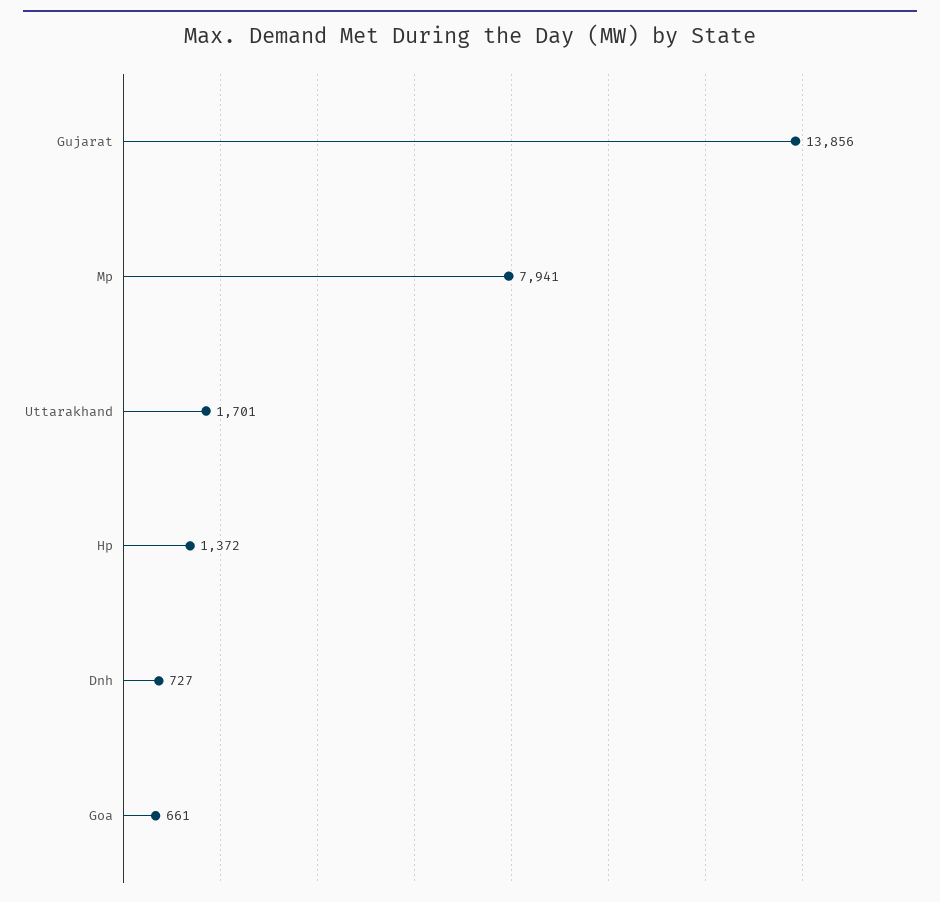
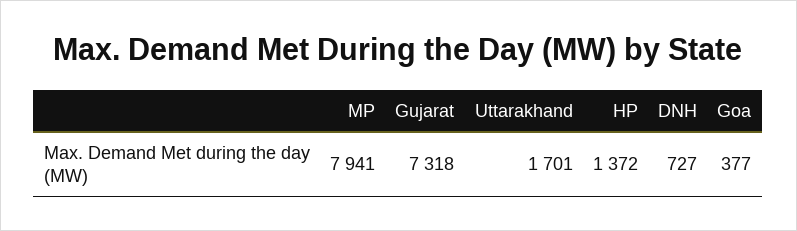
  {
-   "Gujarat": 13856,
+   "Gujarat": 7318,
    "Mp": 7941,
    "Uttarakhand": 1701,
    "Hp": 1372,
    "Dnh": 727,
-   "Goa": 661
+   "Goa": 377
  }

